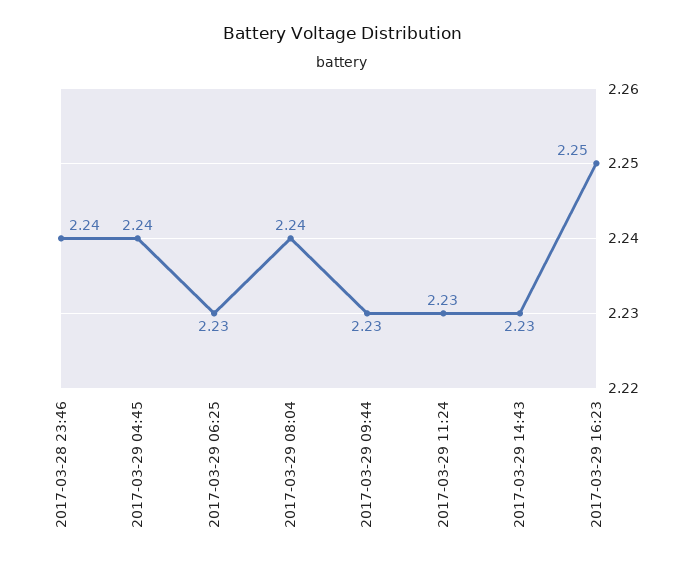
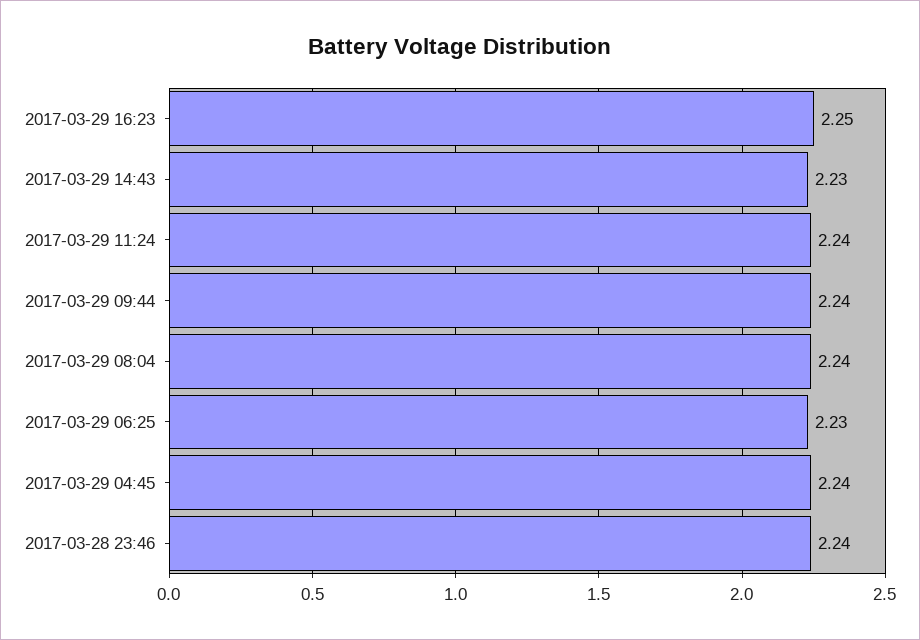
  {
    "2017-03-28 23:46": 2.24,
    "2017-03-29 04:45": 2.24,
    "2017-03-29 06:25": 2.23,
    "2017-03-29 08:04": 2.24,
-   "2017-03-29 09:44": 2.23,
+   "2017-03-29 09:44": 2.24,
-   "2017-03-29 11:24": 2.23,
+   "2017-03-29 11:24": 2.24,
    "2017-03-29 14:43": 2.23,
    "2017-03-29 16:23": 2.25
  }

